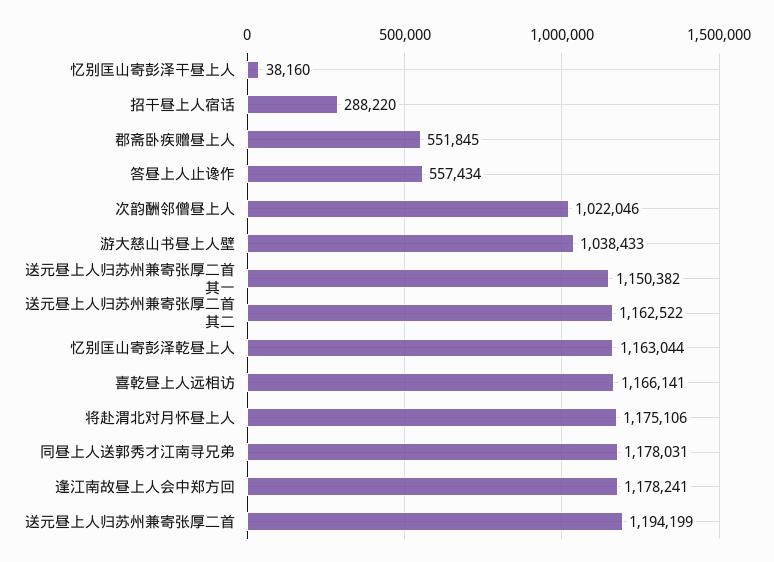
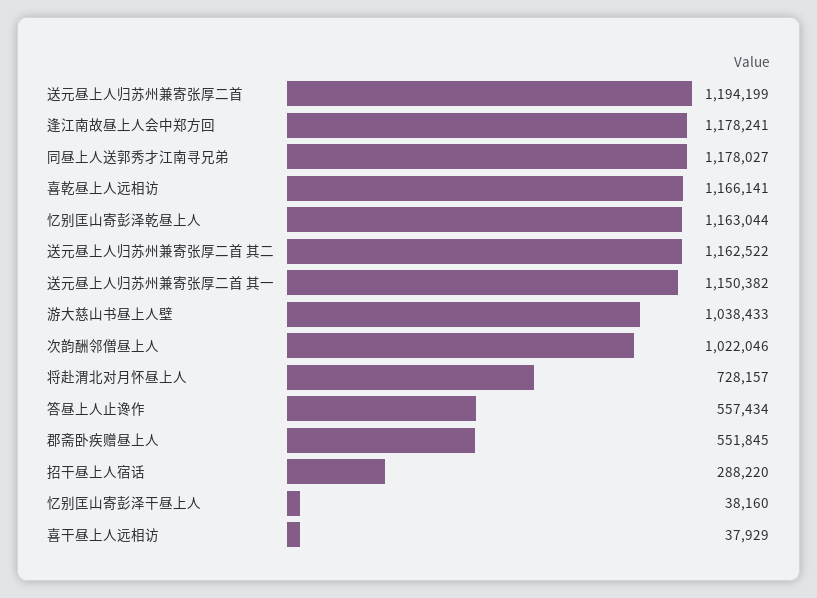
  {
    "忆别匡山寄彭泽干昼上人": 38160,
    "招干昼上人宿话": 288220,
    "郡斋卧疾赠昼上人": 551845,
    "答昼上人止谗作": 557434,
    "次韵酬邻僧昼上人": 1022046,
    "游大慈山书昼上人壁": 1038433,
    "送元昼上人归苏州兼寄张厚二首 其一": 1150382,
    "送元昼上人归苏州兼寄张厚二首 其二": 1162522,
    "忆别匡山寄彭泽乾昼上人": 1163044,
    "喜乾昼上人远相访": 1166141,
-   "将赴渭北对月怀昼上人": 1175106,
+   "将赴渭北对月怀昼上人": 728157,
-   "同昼上人送郭秀才江南寻兄弟": 1178031,
+   "同昼上人送郭秀才江南寻兄弟": 1178027,
    "逢江南故昼上人会中郑方回": 1178241,
-   "送元昼上人归苏州兼寄张厚二首": 1194199
+   "送元昼上人归苏州兼寄张厚二首": 1194199,
+   "喜干昼上人远相访": 37929
  }

